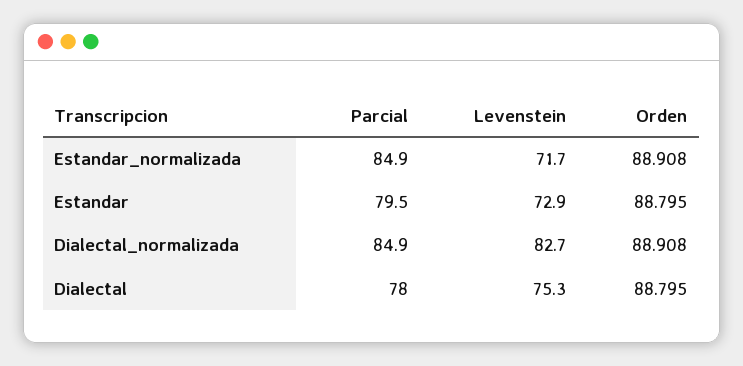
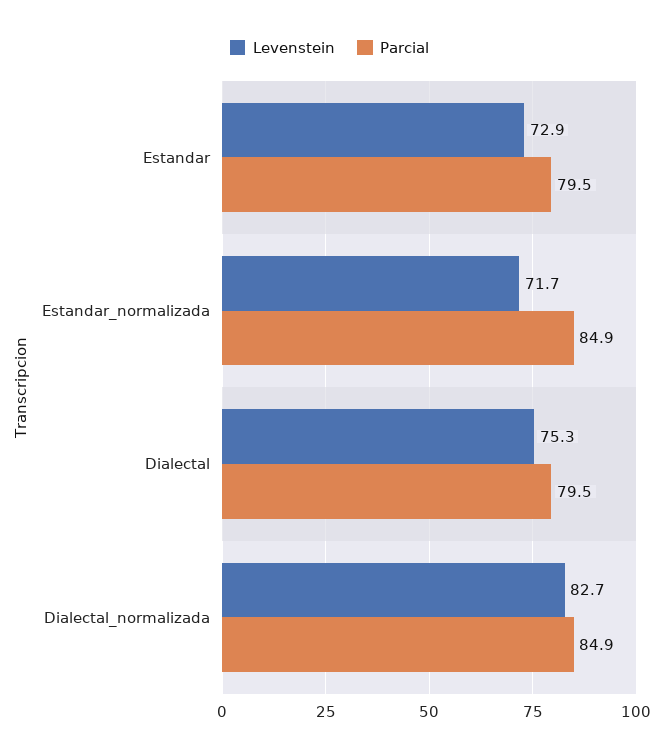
  {
    "Parcial": {
      "Estandar_normalizada": 84.9,
      "Estandar": 79.5,
      "Dialectal_normalizada": 84.9,
-     "Dialectal": 78
+     "Dialectal": 79.5
    },
    "Levenstein": {
      "Estandar_normalizada": 71.7,
      "Estandar": 72.9,
      "Dialectal_normalizada": 82.7,
      "Dialectal": 75.3
-   },
+   }
-   "Orden": {
-     "Estandar_normalizada": 88.908,
-     "Estandar": 88.795,
-     "Dialectal_normalizada": 88.908,
-     "Dialectal": 88.795
-   }
  }

